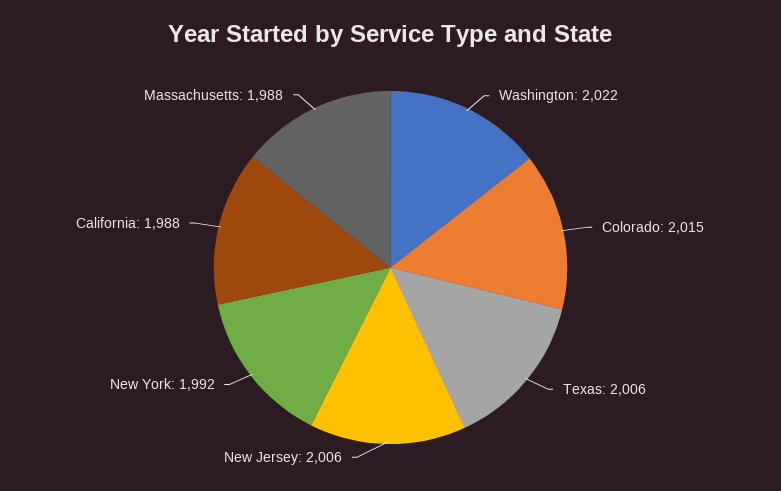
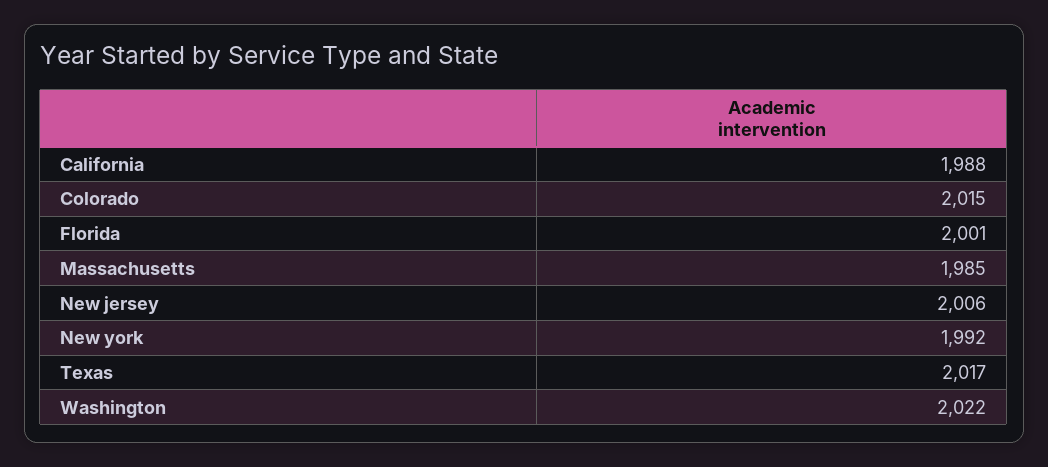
  {
    "Washington": 2022,
    "Colorado": 2015,
-   "Texas": 2006,
+   "Texas": 2017,
    "New Jersey": 2006,
    "New York": 1992,
    "California": 1988,
-   "Massachusetts": 1988
+   "Massachusetts": 1985,
+   "Florida": 2001
  }

